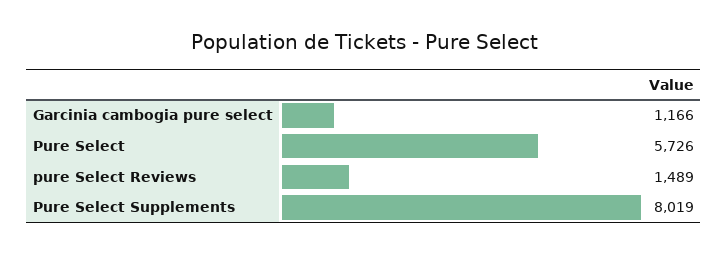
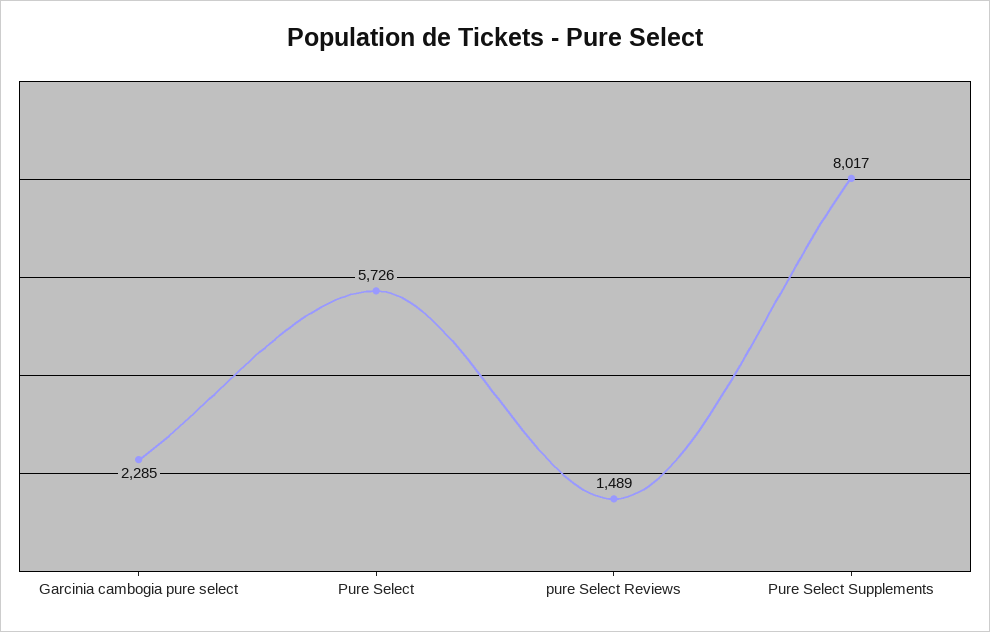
  {
-   "Garcinia cambogia pure select": 1166,
+   "Garcinia cambogia pure select": 2285,
    "Pure Select": 5726,
    "pure Select Reviews": 1489,
-   "Pure Select Supplements": 8019
+   "Pure Select Supplements": 8017
  }

